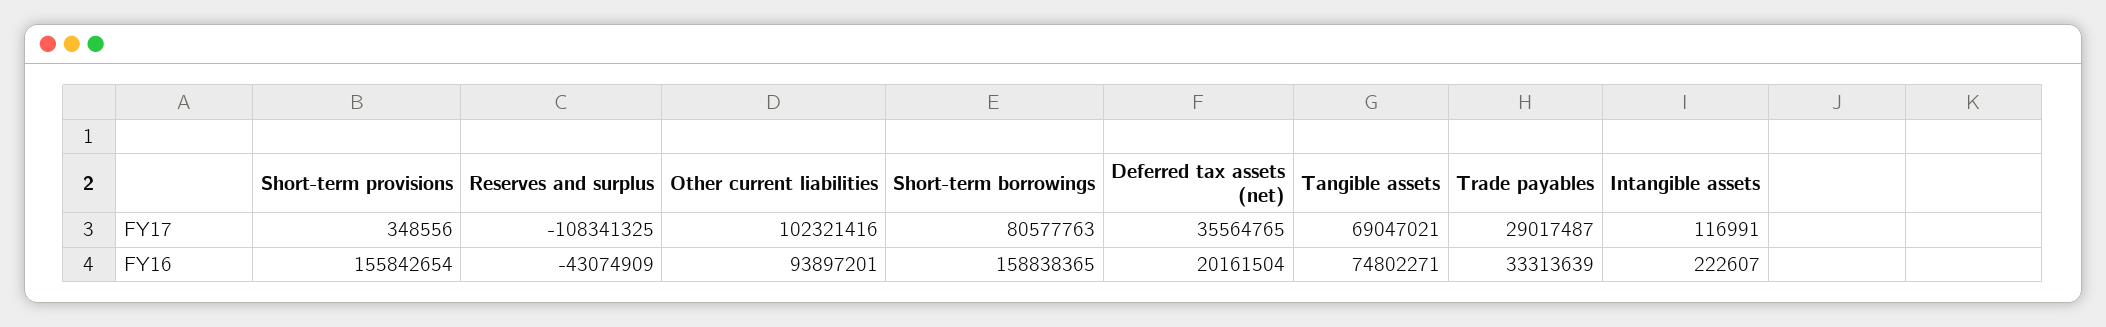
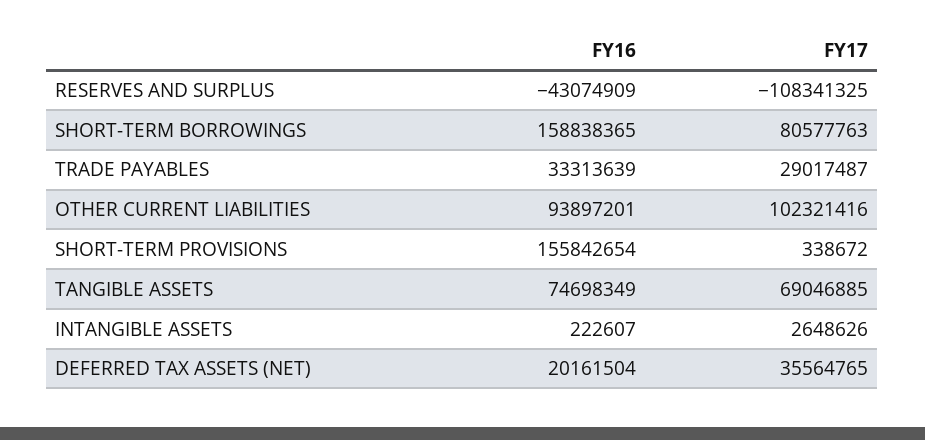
  {
    "Short-term provisions": {
-     "FY17": 348556,
+     "FY17": 338672,
      "FY16": 155842654
    },
    "Reserves and surplus": {
      "FY17": -108341325,
      "FY16": -43074909
    },
    "Other current liabilities": {
      "FY17": 102321416,
      "FY16": 93897201
    },
    "Short-term borrowings": {
      "FY17": 80577763,
      "FY16": 158838365
    },
    "Deferred tax assets (net)": {
      "FY17": 35564765,
      "FY16": 20161504
    },
    "Tangible assets": {
-     "FY17": 69047021,
+     "FY17": 69046885,
-     "FY16": 74802271
+     "FY16": 74698349
    },
    "Trade payables": {
      "FY17": 29017487,
      "FY16": 33313639
    },
    "Intangible assets": {
-     "FY17": 116991,
+     "FY17": 2648626,
      "FY16": 222607
    }
  }

